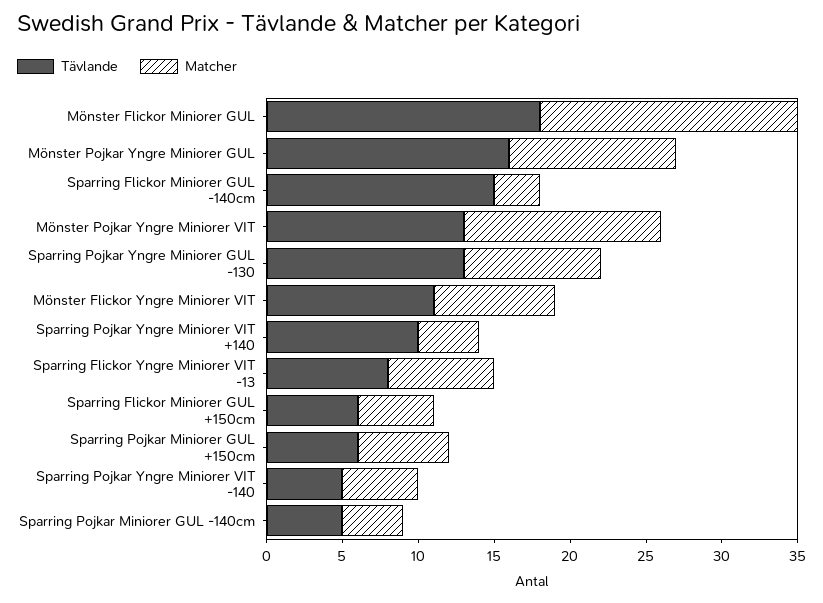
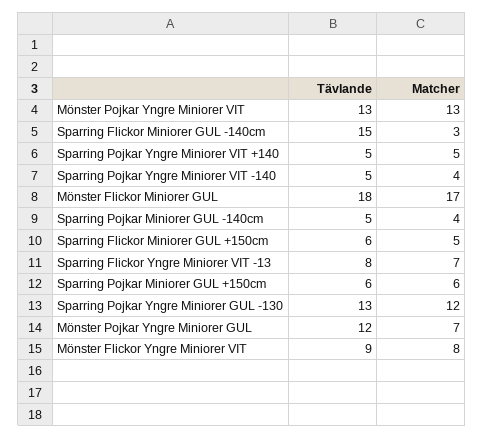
  {
    "Tävlande": {
      "Mönster Flickor Miniorer GUL": 18,
-     "Mönster Pojkar Yngre Miniorer GUL": 16,
+     "Mönster Pojkar Yngre Miniorer GUL": 12,
      "Sparring Flickor Miniorer GUL -140cm": 15,
      "Mönster Pojkar Yngre Miniorer VIT": 13,
      "Sparring Pojkar Yngre Miniorer GUL -130": 13,
-     "Mönster Flickor Yngre Miniorer VIT": 11,
+     "Mönster Flickor Yngre Miniorer VIT": 9,
-     "Sparring Pojkar Yngre Miniorer VIT +140": 10,
+     "Sparring Pojkar Yngre Miniorer VIT +140": 5,
      "Sparring Flickor Yngre Miniorer VIT -13": 8,
      "Sparring Flickor Miniorer GUL +150cm": 6,
      "Sparring Pojkar Miniorer GUL +150cm": 6,
      "Sparring Pojkar Yngre Miniorer VIT -140": 5,
      "Sparring Pojkar Miniorer GUL -140cm": 5
    },
    "Matcher": {
      "Mönster Flickor Miniorer GUL": 17,
-     "Mönster Pojkar Yngre Miniorer GUL": 11,
+     "Mönster Pojkar Yngre Miniorer GUL": 7,
      "Sparring Flickor Miniorer GUL -140cm": 3,
      "Mönster Pojkar Yngre Miniorer VIT": 13,
-     "Sparring Pojkar Yngre Miniorer GUL -130": 9,
+     "Sparring Pojkar Yngre Miniorer GUL -130": 12,
      "Mönster Flickor Yngre Miniorer VIT": 8,
-     "Sparring Pojkar Yngre Miniorer VIT +140": 4,
+     "Sparring Pojkar Yngre Miniorer VIT +140": 5,
      "Sparring Flickor Yngre Miniorer VIT -13": 7,
      "Sparring Flickor Miniorer GUL +150cm": 5,
      "Sparring Pojkar Miniorer GUL +150cm": 6,
-     "Sparring Pojkar Yngre Miniorer VIT -140": 5,
+     "Sparring Pojkar Yngre Miniorer VIT -140": 4,
      "Sparring Pojkar Miniorer GUL -140cm": 4
    }
  }

